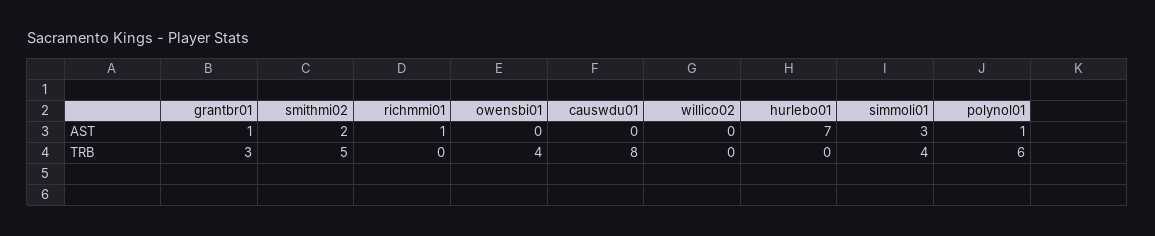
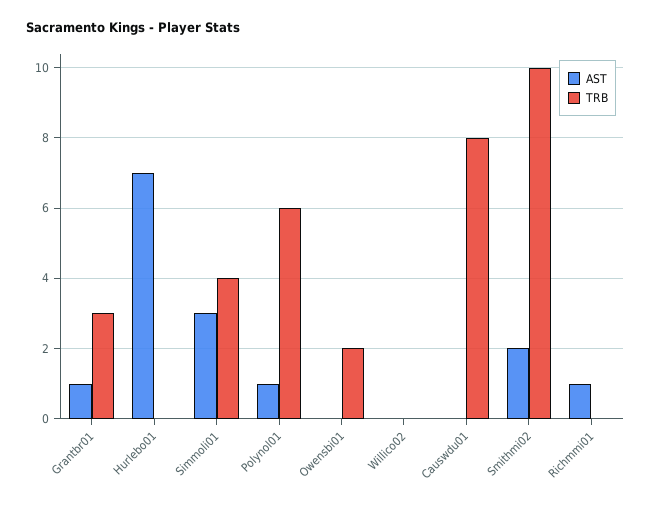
  {
    "AST": {
      "grantbr01": 1,
      "smithmi02": 2,
      "richmmi01": 1,
      "owensbi01": 0,
      "causwdu01": 0,
      "willico02": 0,
      "hurlebo01": 7,
      "simmoli01": 3,
      "polynol01": 1
    },
    "TRB": {
      "grantbr01": 3,
-     "smithmi02": 5,
+     "smithmi02": 10,
      "richmmi01": 0,
-     "owensbi01": 4,
+     "owensbi01": 2,
      "causwdu01": 8,
      "willico02": 0,
      "hurlebo01": 0,
      "simmoli01": 4,
      "polynol01": 6
    }
  }

